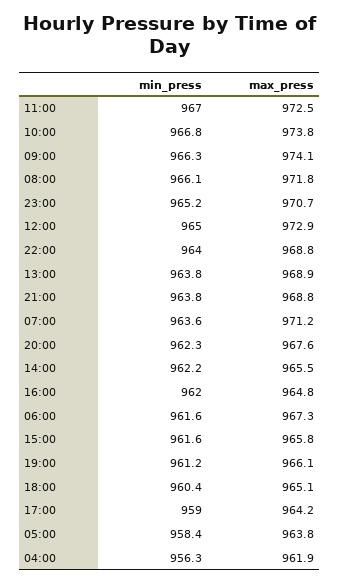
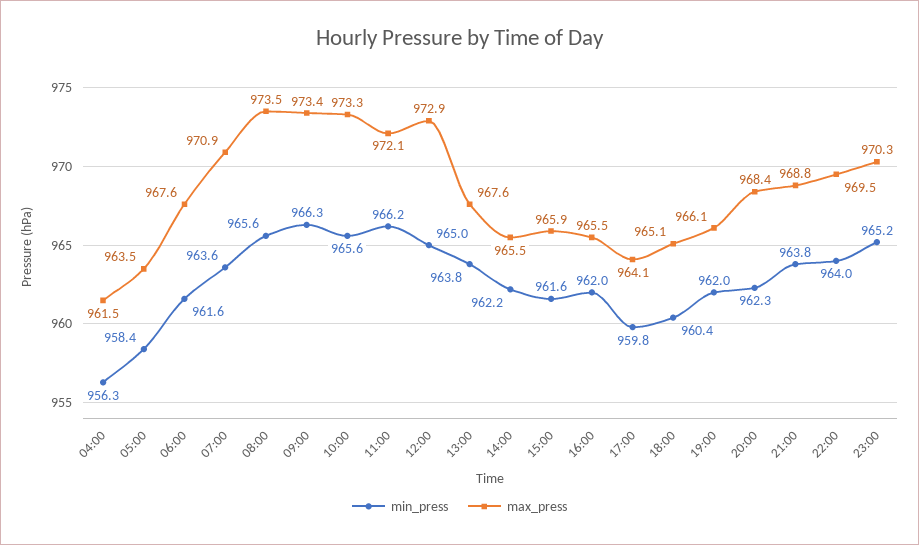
  {
    "min_press": {
-     "11:00": 967,
+     "11:00": 966.2,
-     "10:00": 966.8,
+     "10:00": 965.6,
      "09:00": 966.3,
-     "08:00": 966.1,
+     "08:00": 965.6,
      "23:00": 965.2,
      "12:00": 965,
      "22:00": 964,
      "13:00": 963.8,
      "21:00": 963.8,
      "07:00": 963.6,
      "20:00": 962.3,
      "14:00": 962.2,
      "16:00": 962,
      "06:00": 961.6,
      "15:00": 961.6,
-     "19:00": 961.2,
+     "19:00": 962,
      "18:00": 960.4,
-     "17:00": 959,
+     "17:00": 959.8,
      "05:00": 958.4,
      "04:00": 956.3
    },
    "max_press": {
-     "11:00": 972.5,
+     "11:00": 972.1,
-     "10:00": 973.8,
+     "10:00": 973.3,
-     "09:00": 974.1,
+     "09:00": 973.4,
-     "08:00": 971.8,
+     "08:00": 973.5,
-     "23:00": 970.7,
+     "23:00": 970.3,
      "12:00": 972.9,
-     "22:00": 968.8,
+     "22:00": 969.5,
-     "13:00": 968.9,
+     "13:00": 967.6,
      "21:00": 968.8,
-     "07:00": 971.2,
+     "07:00": 970.9,
-     "20:00": 967.6,
+     "20:00": 968.4,
      "14:00": 965.5,
-     "16:00": 964.8,
+     "16:00": 965.5,
-     "06:00": 967.3,
+     "06:00": 967.6,
-     "15:00": 965.8,
+     "15:00": 965.9,
      "19:00": 966.1,
      "18:00": 965.1,
-     "17:00": 964.2,
+     "17:00": 964.1,
-     "05:00": 963.8,
+     "05:00": 963.5,
-     "04:00": 961.9
+     "04:00": 961.5
    }
  }

